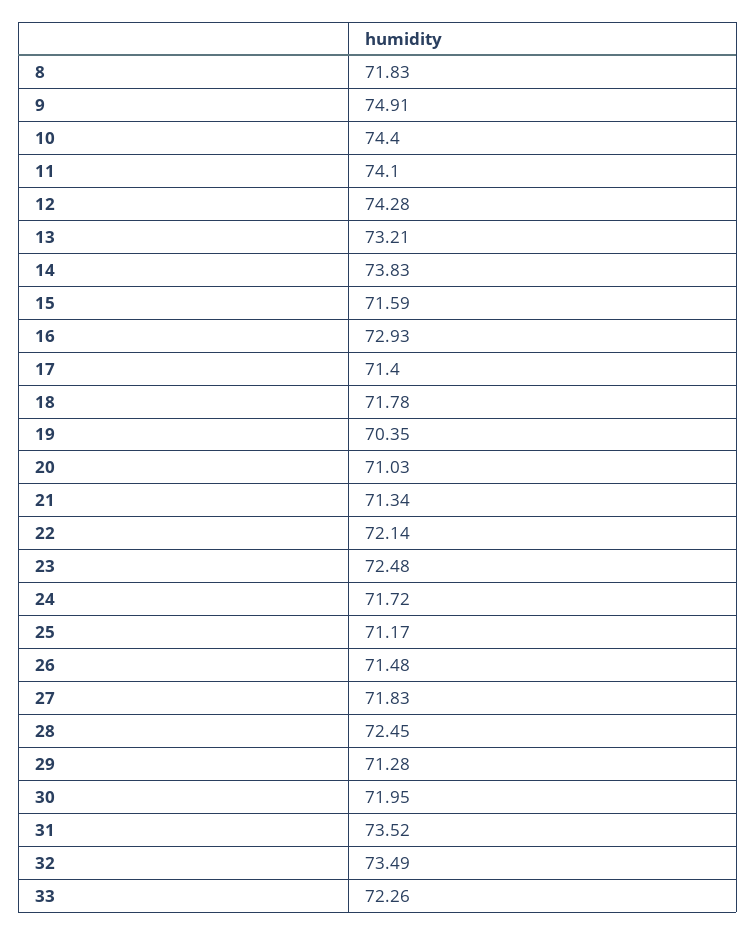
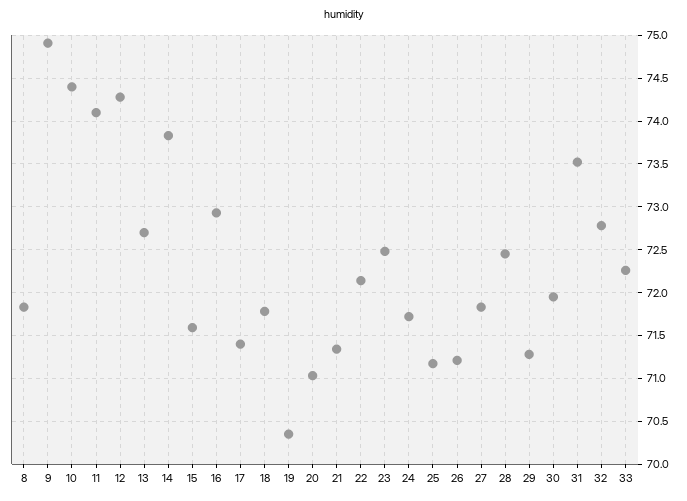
  {
    "8": 71.83,
    "9": 74.91,
    "10": 74.4,
    "11": 74.1,
    "12": 74.28,
-   "13": 73.21,
+   "13": 72.7,
    "14": 73.83,
    "15": 71.59,
    "16": 72.93,
    "17": 71.4,
    "18": 71.78,
    "19": 70.35,
    "20": 71.03,
    "21": 71.34,
    "22": 72.14,
    "23": 72.48,
    "24": 71.72,
    "25": 71.17,
-   "26": 71.48,
+   "26": 71.2,
    "27": 71.83,
    "28": 72.45,
    "29": 71.28,
    "30": 71.95,
    "31": 73.52,
-   "32": 73.49,
+   "32": 72.8,
    "33": 72.26
  }

